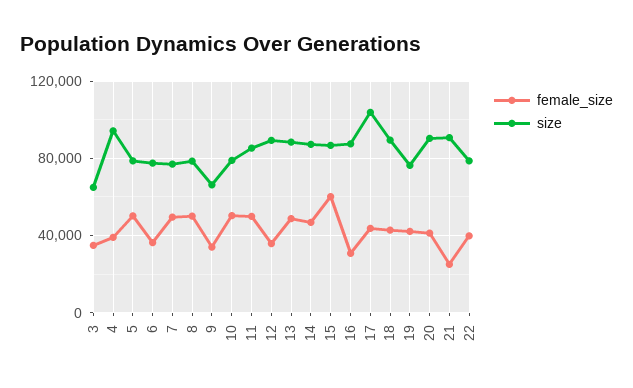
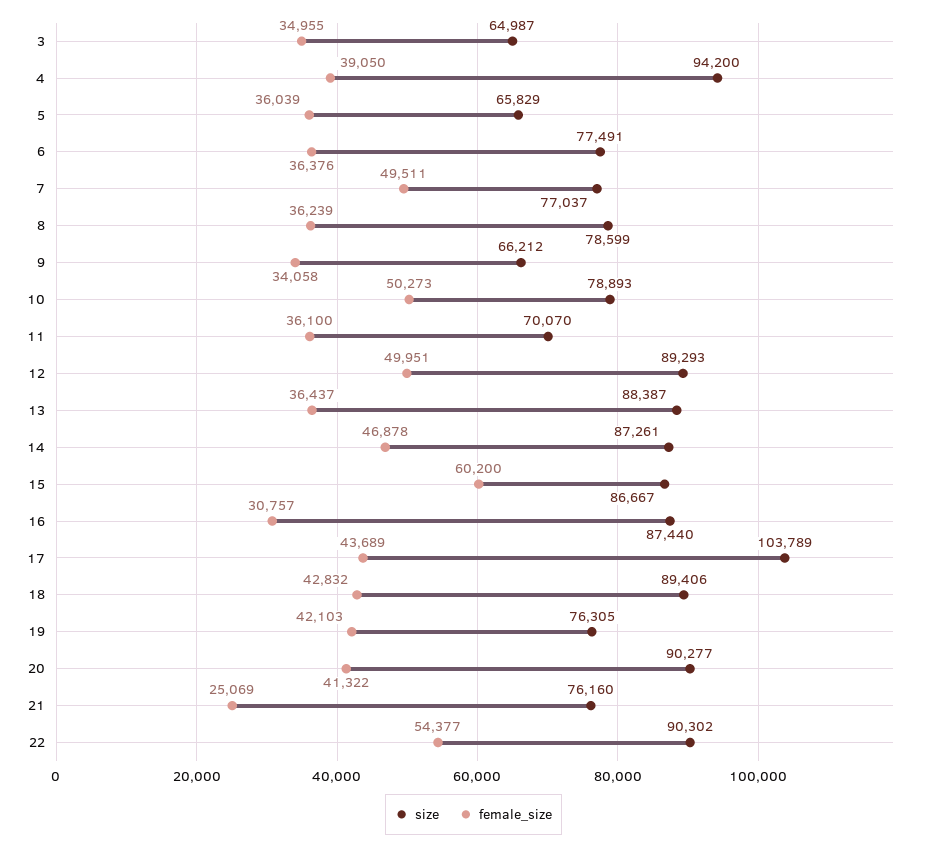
  {
    "female_size": {
      "3": 34955,
      "4": 39050,
-     "5": 50000,
+     "5": 36039,
      "6": 36376,
      "7": 49511,
-     "8": 50000,
+     "8": 36239,
      "9": 34058,
      "10": 50273,
-     "11": 50000,
+     "11": 36100,
-     "12": 35000,
+     "12": 49951,
-     "13": 50000,
+     "13": 36437,
      "14": 46878,
      "15": 60200,
      "16": 30757,
      "17": 43689,
      "18": 42832,
      "19": 42103,
      "20": 41322,
      "21": 25069,
-     "22": 40000
+     "22": 54377
    },
    "size": {
      "3": 64987,
      "4": 94200,
-     "5": 80000,
+     "5": 65829,
      "6": 77491,
      "7": 77037,
      "8": 78599,
      "9": 66212,
      "10": 78893,
-     "11": 85000,
+     "11": 70070,
      "12": 89293,
      "13": 88387,
      "14": 87261,
      "15": 86667,
      "16": 87440,
      "17": 103789,
      "18": 89406,
      "19": 76305,
      "20": 90277,
-     "21": 90000,
+     "21": 76160,
-     "22": 80000
+     "22": 90302
    }
  }

